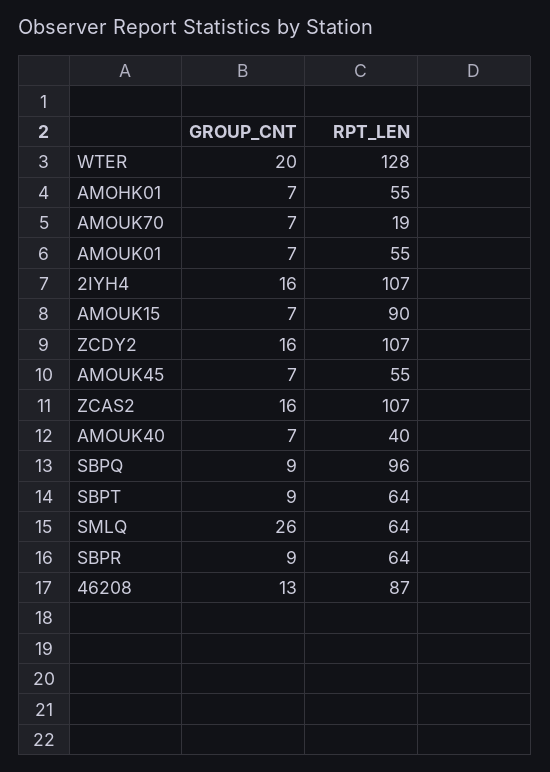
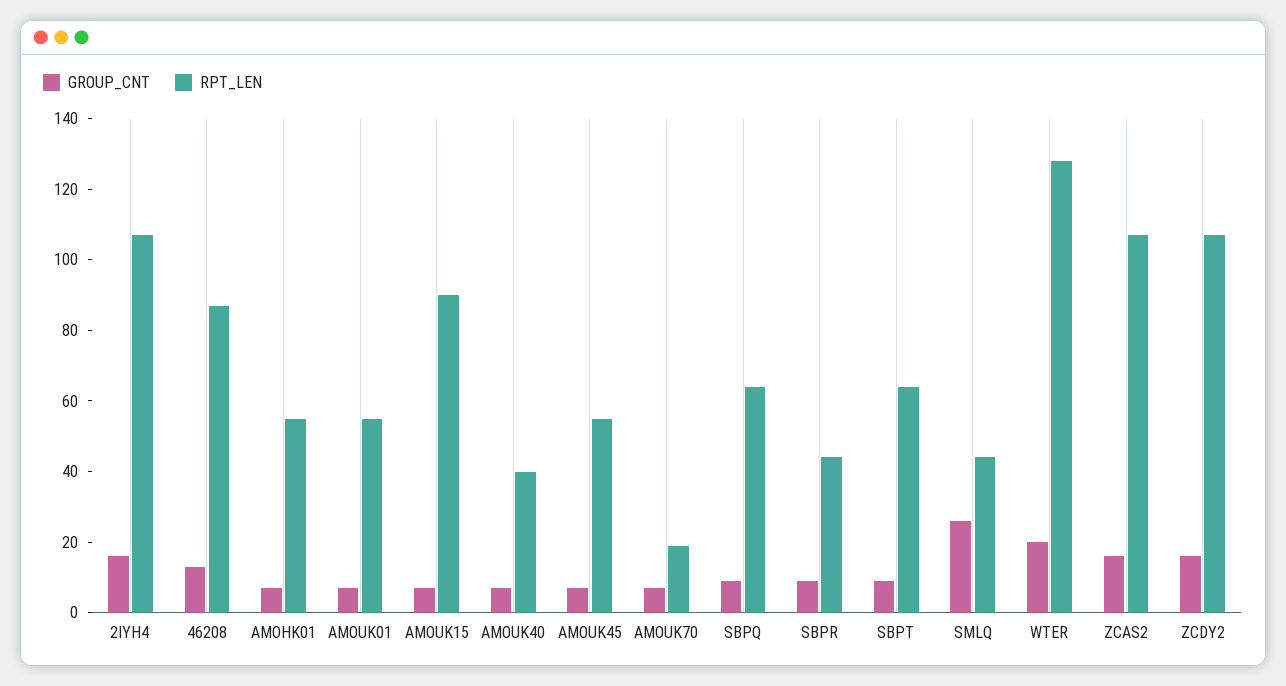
  {
    "GROUP_CNT": {
      "WTER": 20,
      "AMOHK01": 7,
      "AMOUK70": 7,
      "AMOUK01": 7,
      "2IYH4": 16,
      "AMOUK15": 7,
      "ZCDY2": 16,
      "AMOUK45": 7,
      "ZCAS2": 16,
      "AMOUK40": 7,
      "SBPQ": 9,
      "SBPT": 9,
      "SMLQ": 26,
      "SBPR": 9,
      "46208": 13
    },
    "RPT_LEN": {
      "WTER": 128,
      "AMOHK01": 55,
      "AMOUK70": 19,
      "AMOUK01": 55,
      "2IYH4": 107,
      "AMOUK15": 90,
      "ZCDY2": 107,
      "AMOUK45": 55,
      "ZCAS2": 107,
      "AMOUK40": 40,
-     "SBPQ": 96,
+     "SBPQ": 65,
      "SBPT": 64,
-     "SMLQ": 64,
+     "SMLQ": 45,
-     "SBPR": 64,
+     "SBPR": 45,
      "46208": 87
    }
  }

